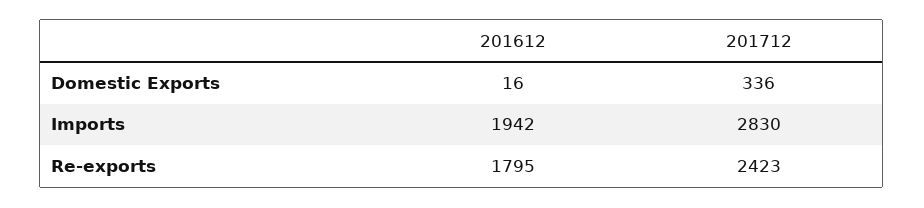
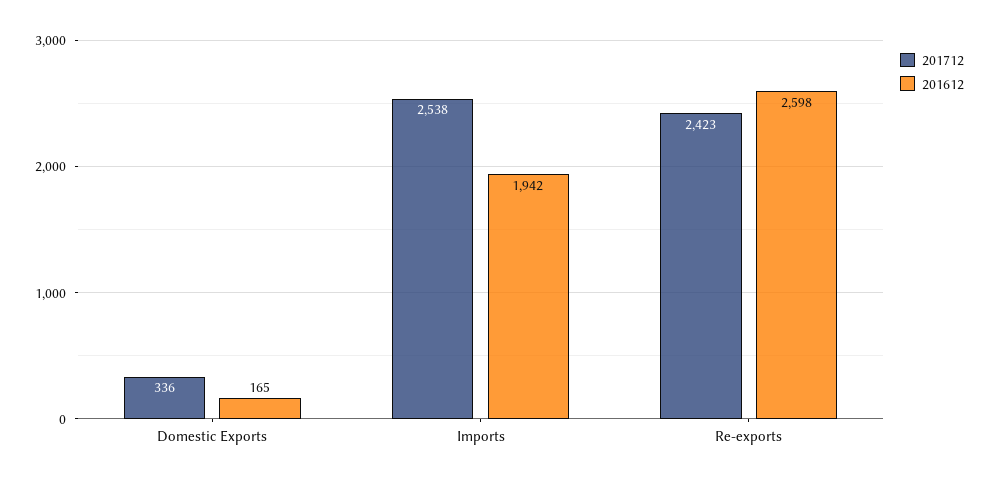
  {
    "201612": {
-     "Domestic Exports": 16,
+     "Domestic Exports": 165,
      "Imports": 1942,
-     "Re-exports": 1795
+     "Re-exports": 2598
    },
    "201712": {
      "Domestic Exports": 336,
-     "Imports": 2830,
+     "Imports": 2538,
      "Re-exports": 2423
    }
  }

